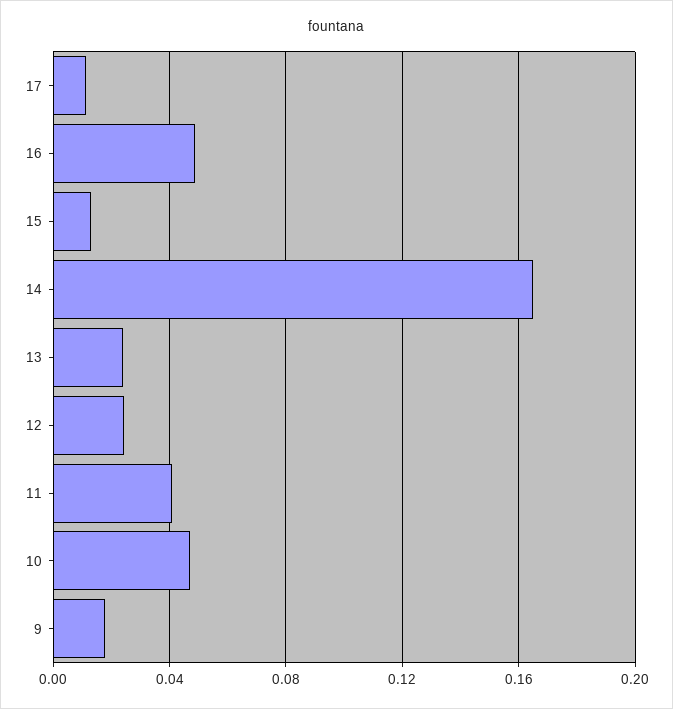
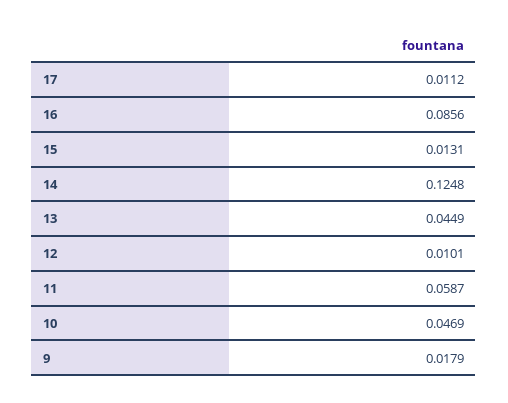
  {
    "17": 0.0112,
-   "16": 0.05,
+   "16": 0.0856,
    "15": 0.0131,
-   "14": 0.165,
+   "14": 0.1248,
-   "13": 0.025,
+   "13": 0.0449,
-   "12": 0.025,
+   "12": 0.0101,
-   "11": 0.04,
+   "11": 0.0587,
    "10": 0.0469,
    "9": 0.0179
  }

